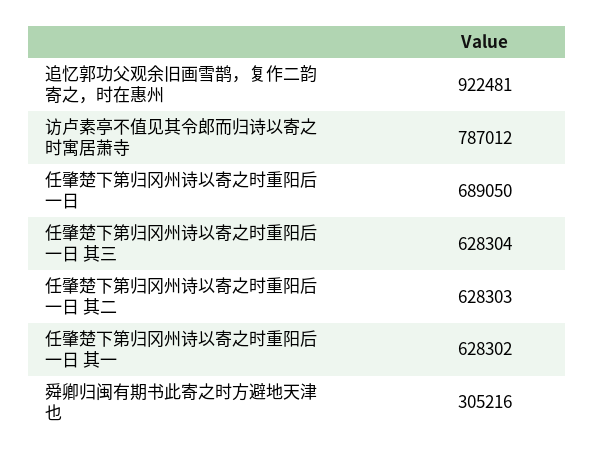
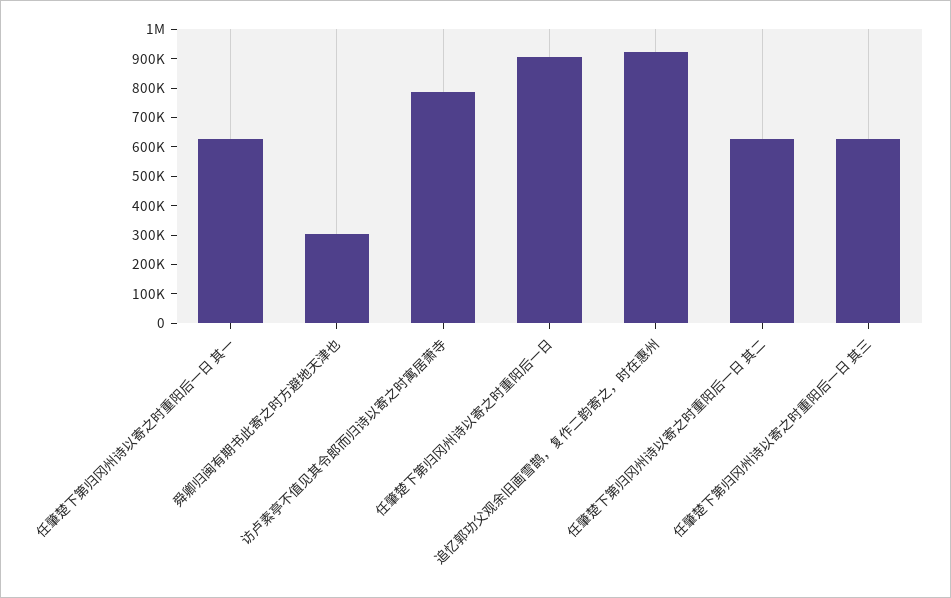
  {
    "追忆郭功父观余旧画雪鹊，复作二韵寄之，时在惠州": 922481,
    "访卢素亭不值见其令郎而归诗以寄之时寓居萧寺": 787012,
-   "任肇楚下第归冈州诗以寄之时重阳后一日": 689050,
+   "任肇楚下第归冈州诗以寄之时重阳后一日": 900000,
    "任肇楚下第归冈州诗以寄之时重阳后一日 其三": 628304,
    "任肇楚下第归冈州诗以寄之时重阳后一日 其二": 628303,
    "任肇楚下第归冈州诗以寄之时重阳后一日 其一": 628302,
    "舜卿归闽有期书此寄之时方避地天津也": 305216
  }

